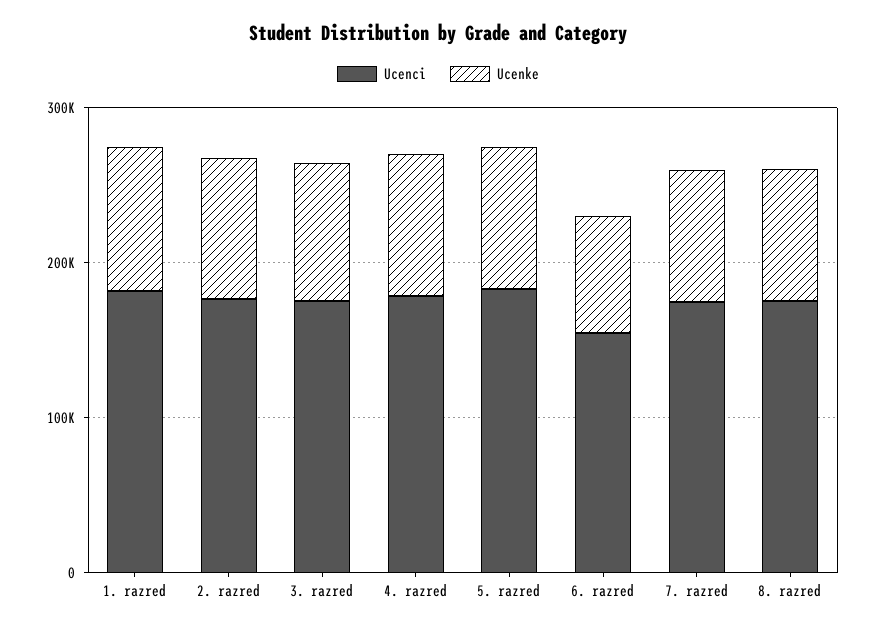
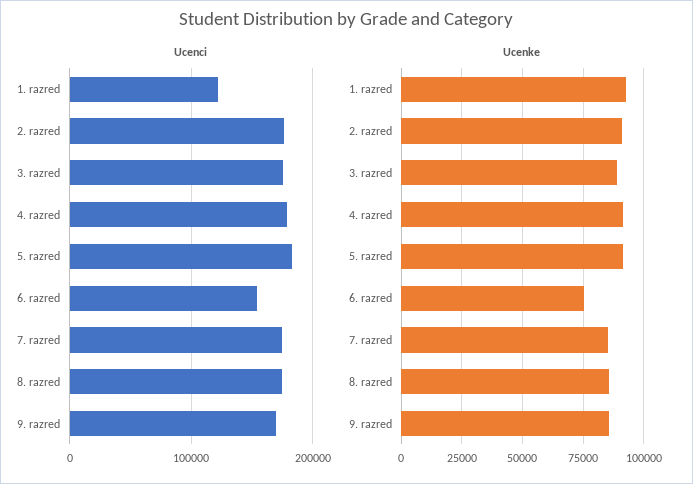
  {
    "Ucenci": {
-     "1. razred": 180000,
+     "1. razred": 120000,
      "2. razred": 180000,
      "3. razred": 180000,
      "4. razred": 180000,
      "5. razred": 180000,
      "6. razred": 150000,
      "7. razred": 170000,
-     "8. razred": 170000
+     "8. razred": 170000,
+     "9. razred": 170000
    },
    "Ucenke": {
      "1. razred": 92500,
      "2. razred": 90000,
      "3. razred": 90000,
      "4. razred": 92500,
      "5. razred": 92500,
      "6. razred": 75000,
      "7. razred": 85000,
-     "8. razred": 85000
+     "8. razred": 85000,
+     "9. razred": 85000
    }
  }

